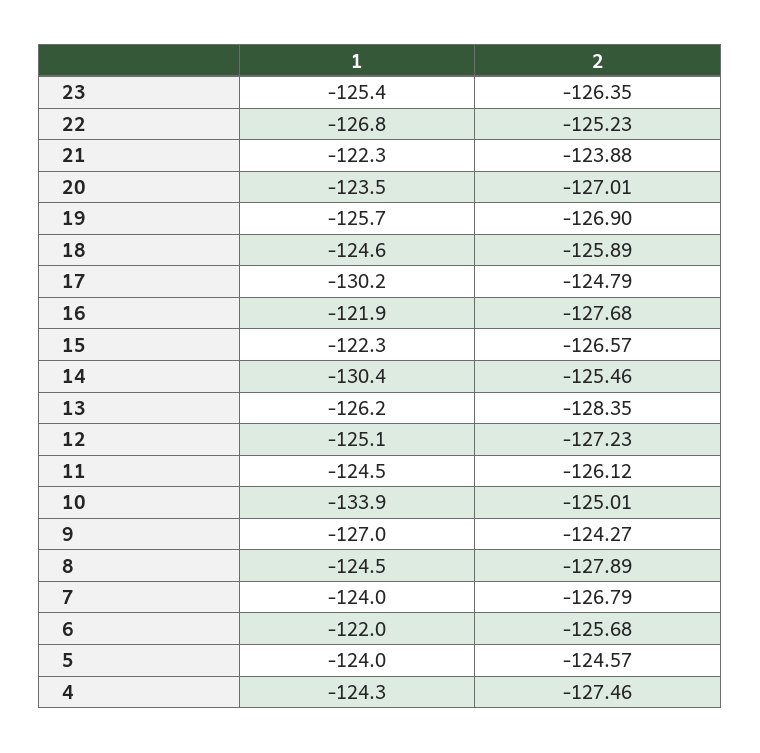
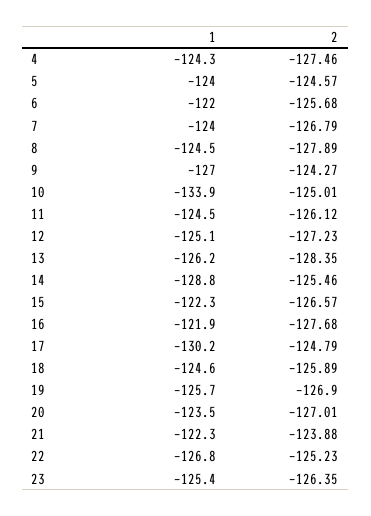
  {
    "1": {
      "23": -125.4,
      "22": -126.8,
      "21": -122.3,
      "20": -123.5,
      "19": -125.7,
      "18": -124.6,
      "17": -130.2,
      "16": -121.9,
      "15": -122.3,
-     "14": -130.4,
+     "14": -128.8,
      "13": -126.2,
      "12": -125.1,
      "11": -124.5,
      "10": -133.9,
      "9": -127,
      "8": -124.5,
      "7": -124,
      "6": -122,
      "5": -124,
      "4": -124.3
    },
    "2": {
      "23": -126.35,
      "22": -125.23,
      "21": -123.88,
      "20": -127.01,
      "19": -126.9,
      "18": -125.89,
      "17": -124.79,
      "16": -127.68,
      "15": -126.57,
      "14": -125.46,
      "13": -128.35,
      "12": -127.23,
      "11": -126.12,
      "10": -125.01,
      "9": -124.27,
      "8": -127.89,
      "7": -126.79,
      "6": -125.68,
      "5": -124.57,
      "4": -127.46
    }
  }

